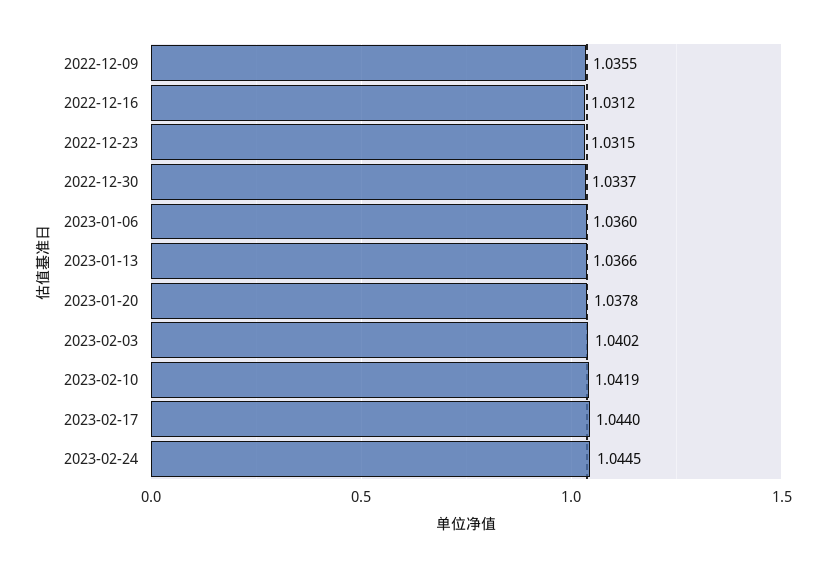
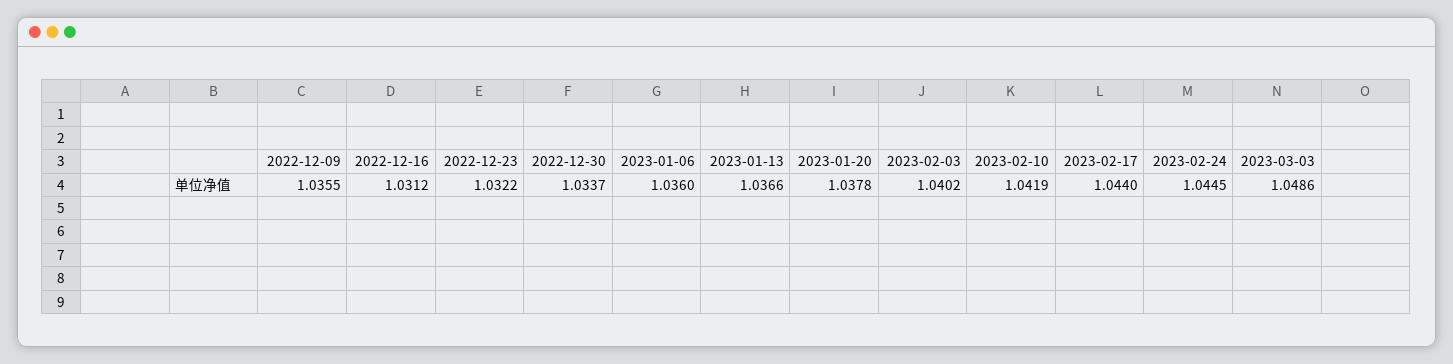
  {
    "2022-12-09": 1.0355,
    "2022-12-16": 1.0312,
-   "2022-12-23": 1.0315,
+   "2022-12-23": 1.0322,
    "2022-12-30": 1.0337,
    "2023-01-06": 1.036,
    "2023-01-13": 1.0366,
    "2023-01-20": 1.0378,
    "2023-02-03": 1.0402,
    "2023-02-10": 1.0419,
    "2023-02-17": 1.044,
-   "2023-02-24": 1.0445
+   "2023-02-24": 1.0445,
+   "2023-03-03": 1.0486
  }

